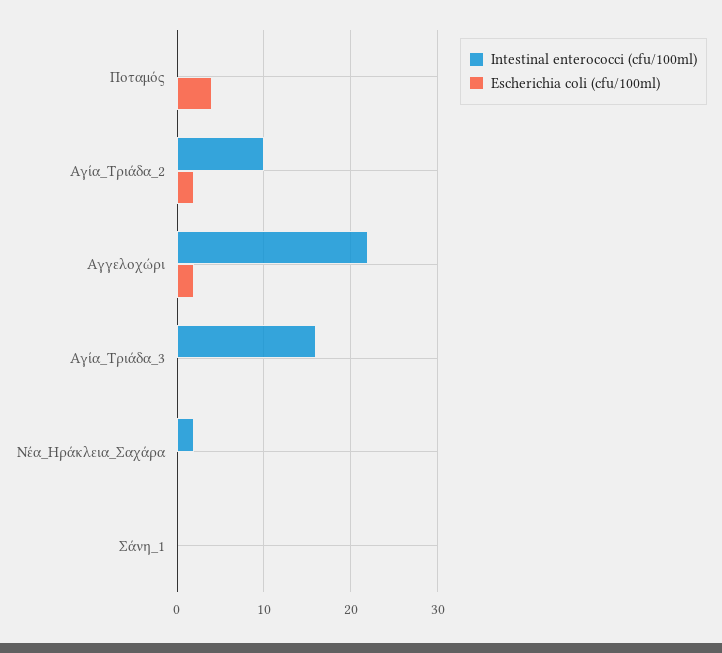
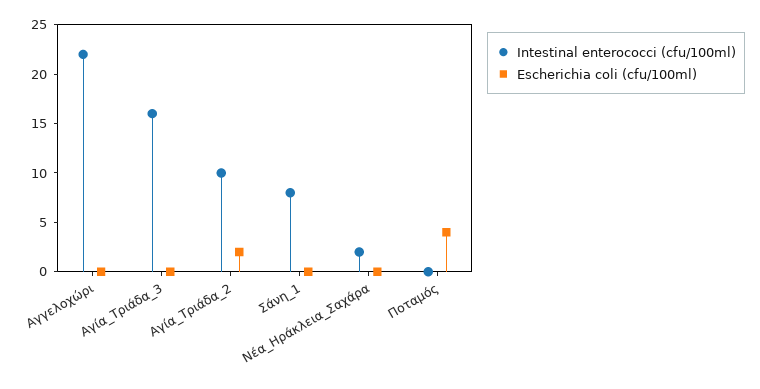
  {
    "Intestinal enterococci (cfu/100ml)": {
      "Ποταμός": 0,
      "Αγία_Τριάδα_2": 10,
      "Αγγελοχώρι": 22,
      "Αγία_Τριάδα_3": 16,
      "Νέα_Ηράκλεια_Σαχάρα": 2,
-     "Σάνη_1": 0
+     "Σάνη_1": 8
    },
    "Escherichia coli (cfu/100ml)": {
      "Ποταμός": 4,
      "Αγία_Τριάδα_2": 2,
-     "Αγγελοχώρι": 2,
+     "Αγγελοχώρι": 0,
      "Αγία_Τριάδα_3": 0,
      "Νέα_Ηράκλεια_Σαχάρα": 0,
      "Σάνη_1": 0
    }
  }

